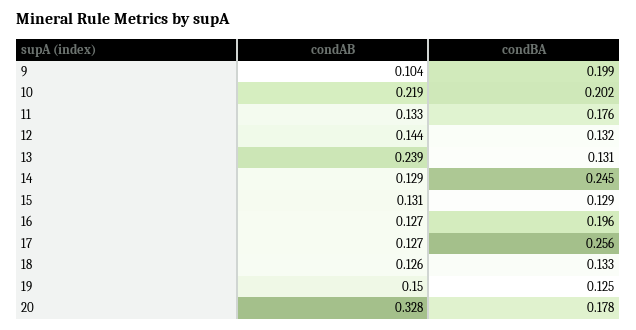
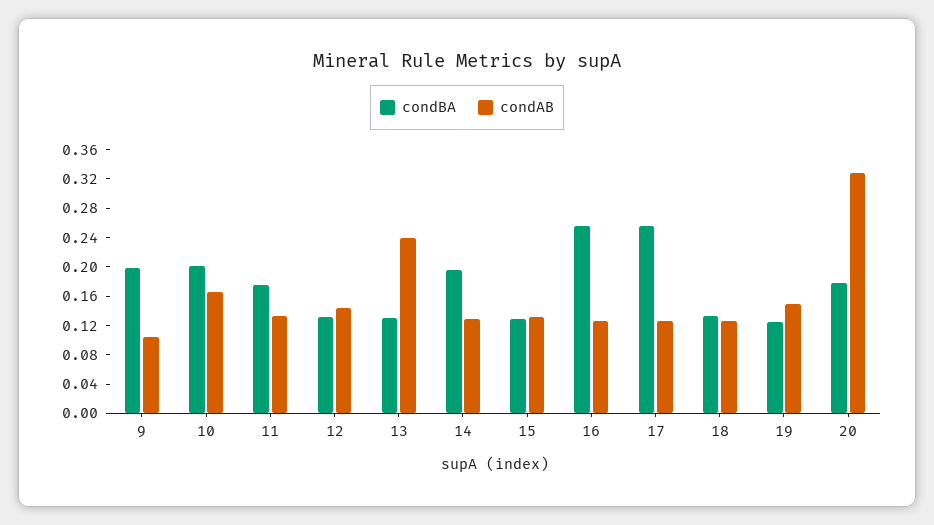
  {
    "condAB": {
      "9": 0.104,
-     "10": 0.219,
+     "10": 0.16,
      "11": 0.133,
      "12": 0.144,
      "13": 0.239,
      "14": 0.129,
      "15": 0.131,
      "16": 0.127,
      "17": 0.127,
      "18": 0.126,
      "19": 0.15,
      "20": 0.328
    },
    "condBA": {
      "9": 0.199,
      "10": 0.202,
      "11": 0.176,
      "12": 0.132,
      "13": 0.131,
-     "14": 0.245,
+     "14": 0.2,
      "15": 0.129,
-     "16": 0.196,
+     "16": 0.26,
      "17": 0.256,
      "18": 0.133,
      "19": 0.125,
      "20": 0.178
    }
  }

